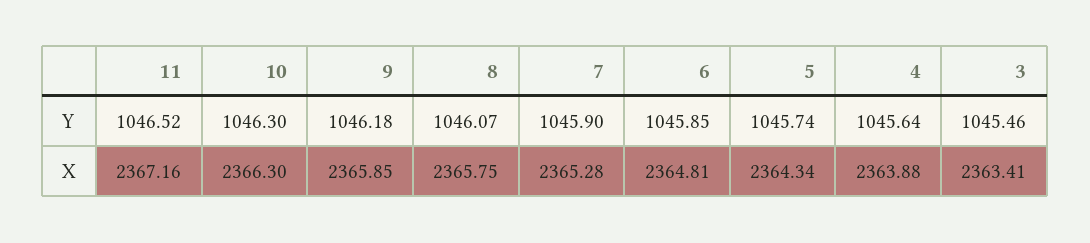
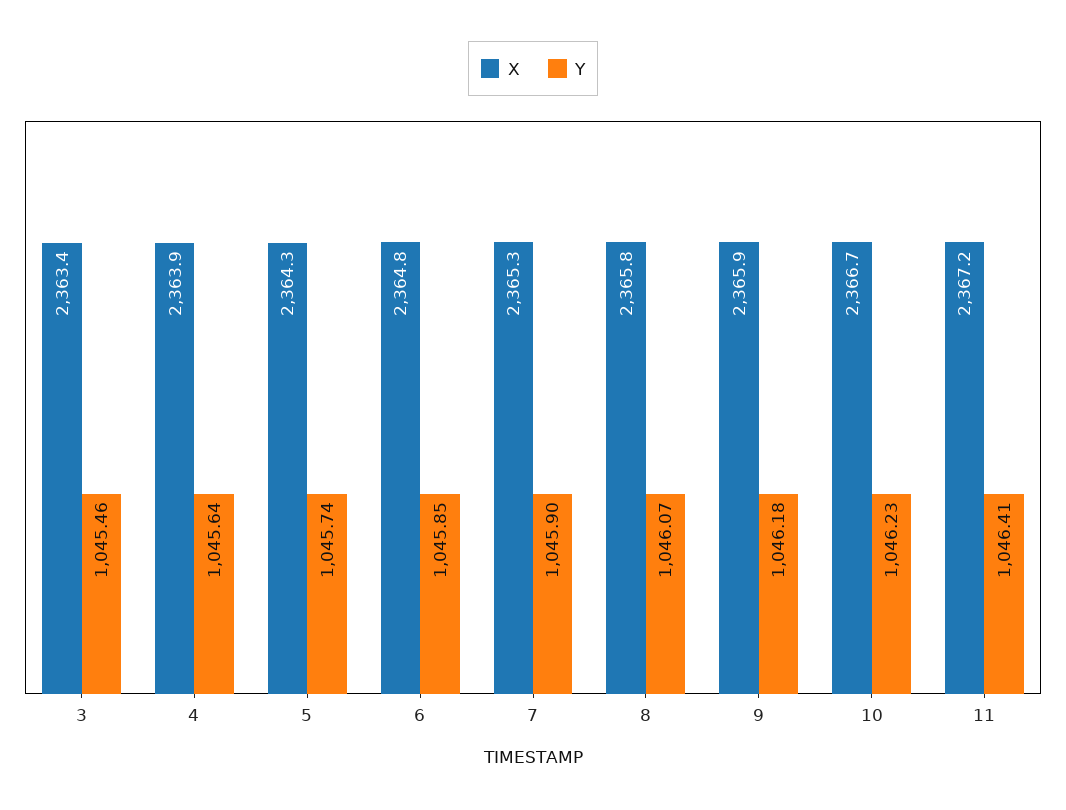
  {
    "Y": {
-     "11": 1046.52,
+     "11": 1046.41,
-     "10": 1046.3,
+     "10": 1046.23,
      "9": 1046.18,
      "8": 1046.07,
      "7": 1045.9,
      "6": 1045.85,
      "5": 1045.74,
      "4": 1045.64,
      "3": 1045.46
    },
    "X": {
      "11": 2367.16,
-     "10": 2366.3,
+     "10": 2366.7,
      "9": 2365.85,
      "8": 2365.75,
      "7": 2365.28,
      "6": 2364.81,
      "5": 2364.34,
      "4": 2363.88,
      "3": 2363.41
    }
  }

